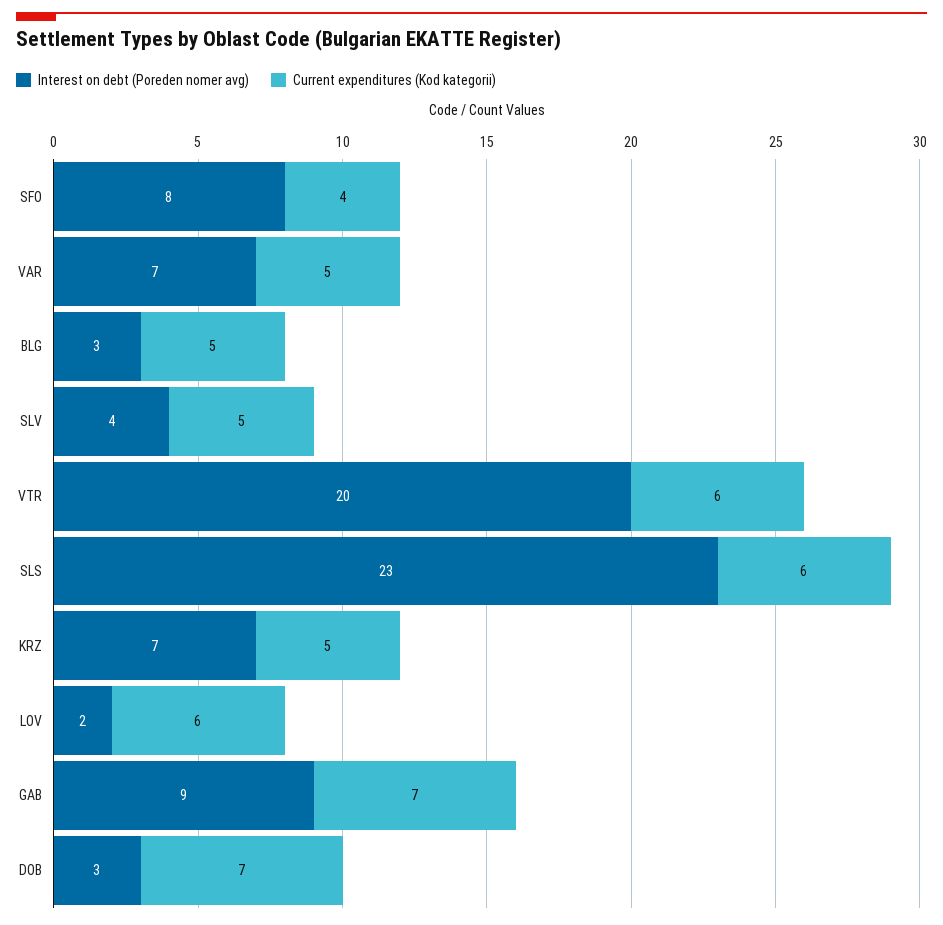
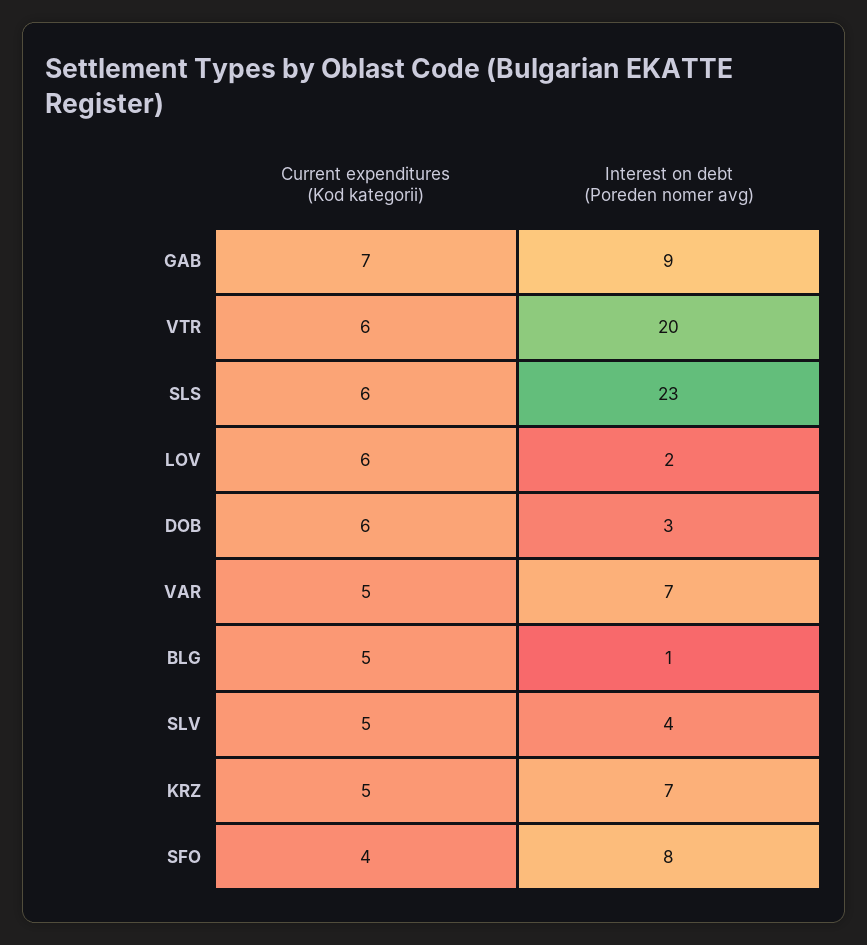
  {
    "Interest on debt (Poreden nomer avg)": {
      "SFO": 8,
      "VAR": 7,
-     "BLG": 3,
+     "BLG": 1,
      "SLV": 4,
      "VTR": 20,
      "SLS": 23,
      "KRZ": 7,
      "LOV": 2,
      "GAB": 9,
      "DOB": 3
    },
    "Current expenditures (Kod kategorii)": {
      "SFO": 4,
      "VAR": 5,
      "BLG": 5,
      "SLV": 5,
      "VTR": 6,
      "SLS": 6,
      "KRZ": 5,
      "LOV": 6,
      "GAB": 7,
-     "DOB": 7
+     "DOB": 6
    }
  }

